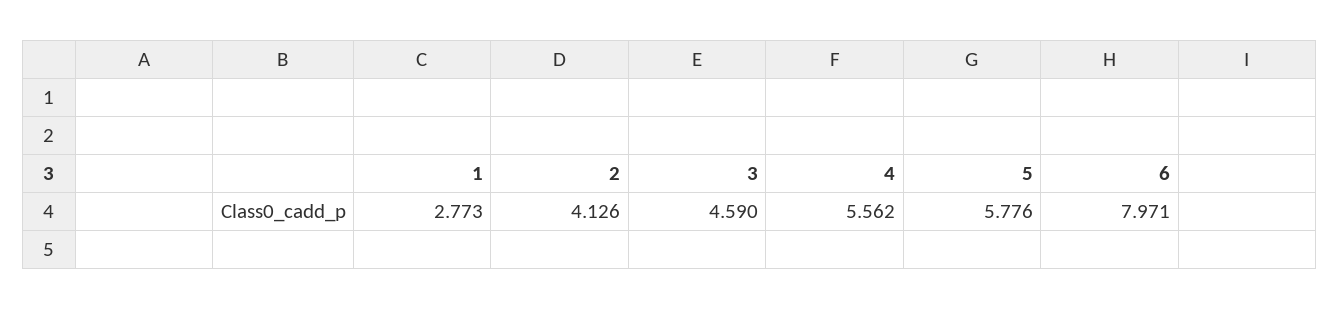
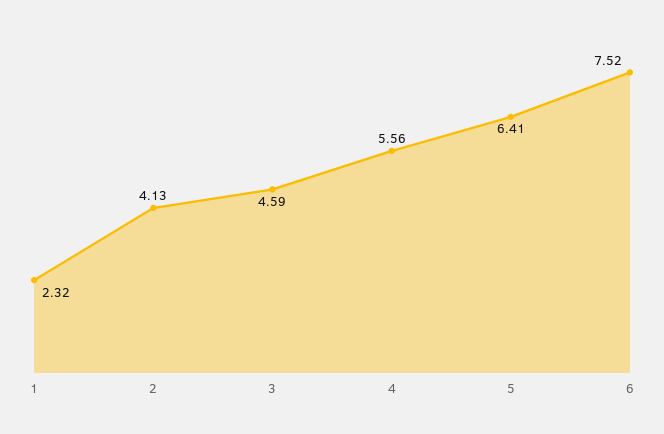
  {
-   "1": 2.773,
+   "1": 2.32,
    "2": 4.126,
    "3": 4.59,
    "4": 5.562,
-   "5": 5.776,
+   "5": 6.41,
-   "6": 7.971
+   "6": 7.52
  }

